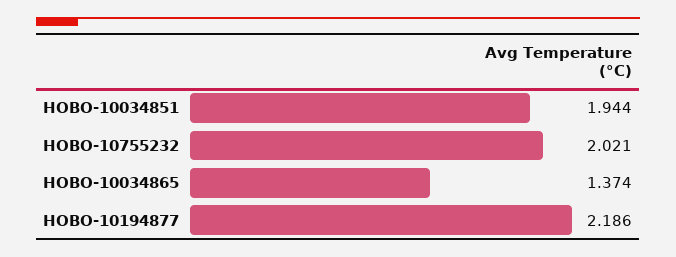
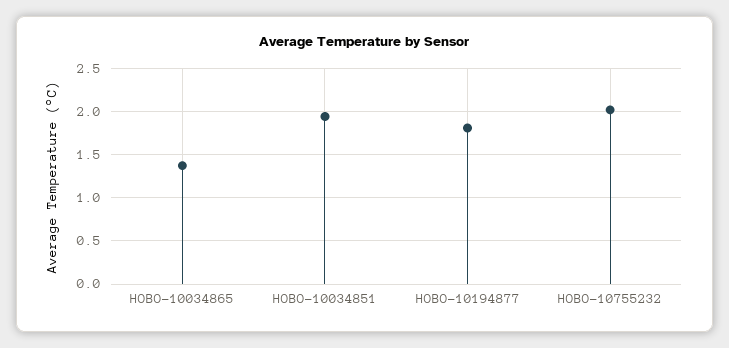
  {
    "HOBO-10034851": 1.944,
    "HOBO-10755232": 2.021,
    "HOBO-10034865": 1.374,
-   "HOBO-10194877": 2.186
+   "HOBO-10194877": 1.8
  }

